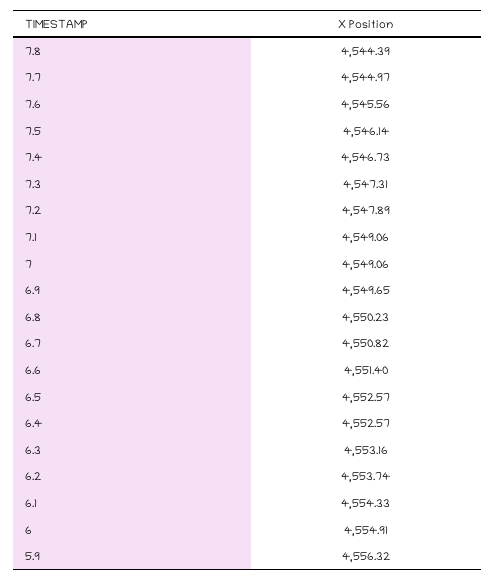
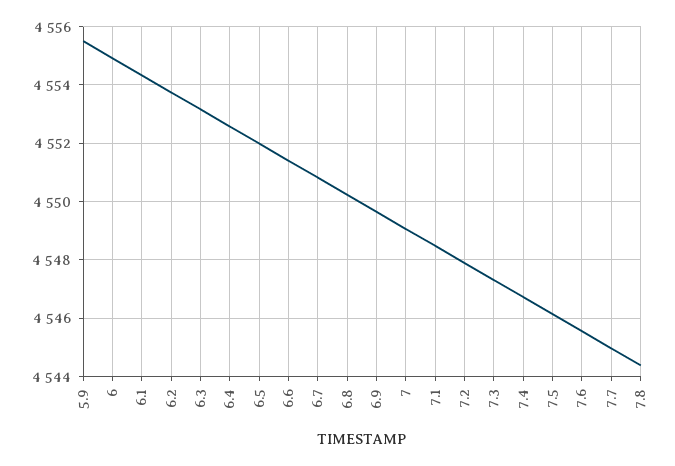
  {
    "7.8": 4544.39,
    "7.7": 4544.97,
    "7.6": 4545.56,
    "7.5": 4546.14,
    "7.4": 4546.73,
    "7.3": 4547.31,
    "7.2": 4547.89,
-   "7.1": 4549.06,
+   "7.1": 4548.5,
    "7": 4549.06,
    "6.9": 4549.65,
    "6.8": 4550.23,
    "6.7": 4550.82,
    "6.6": 4551.4,
-   "6.5": 4552.57,
+   "6.5": 4552,
    "6.4": 4552.57,
    "6.3": 4553.16,
    "6.2": 4553.74,
    "6.1": 4554.33,
    "6": 4554.91,
-   "5.9": 4556.32
+   "5.9": 4555.5
  }

